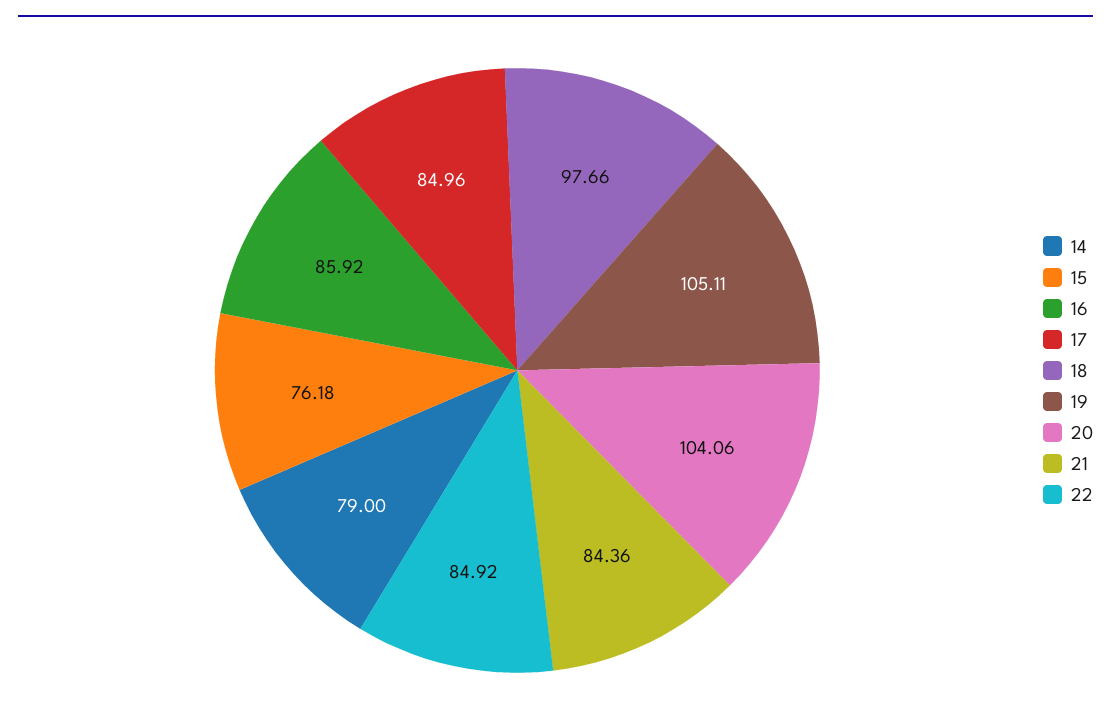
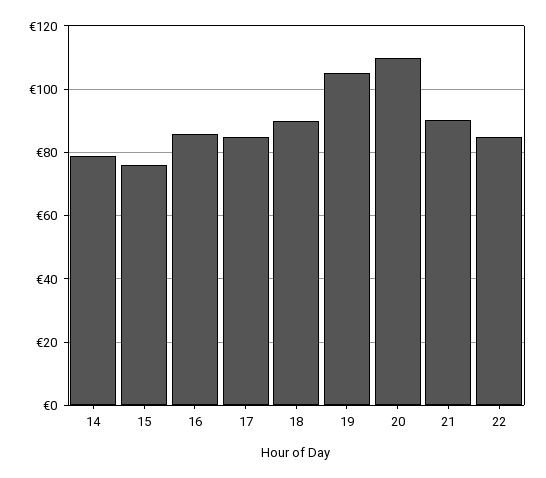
  {
    "14": 79,
    "15": 76.18,
    "16": 85.92,
    "17": 84.96,
-   "18": 97.66,
+   "18": 90,
    "19": 105.11,
-   "20": 104.06,
+   "20": 110,
-   "21": 84.36,
+   "21": 90,
    "22": 84.92
  }

